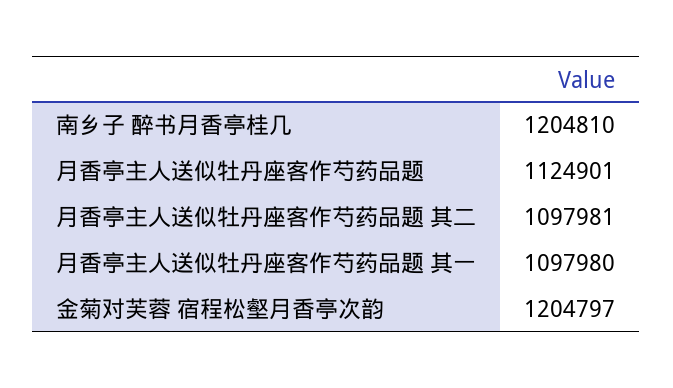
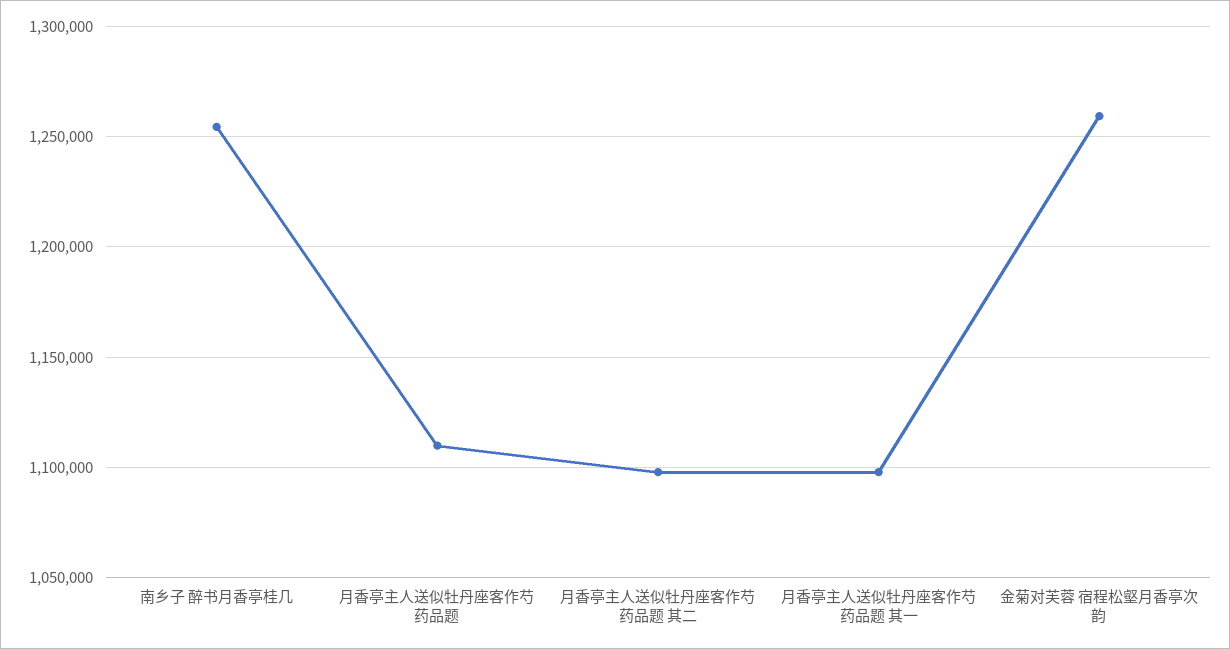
  {
-   "南乡子 醉书月香亭桂几": 1204810,
+   "南乡子 醉书月香亭桂几": 1255000,
-   "月香亭主人送似牡丹座客作芍药品题": 1124901,
+   "月香亭主人送似牡丹座客作芍药品题": 1110000,
    "月香亭主人送似牡丹座客作芍药品题 其二": 1097981,
    "月香亭主人送似牡丹座客作芍药品题 其一": 1097980,
-   "金菊对芙蓉 宿程松壑月香亭次韵": 1204797
+   "金菊对芙蓉 宿程松壑月香亭次韵": 1260000
  }

